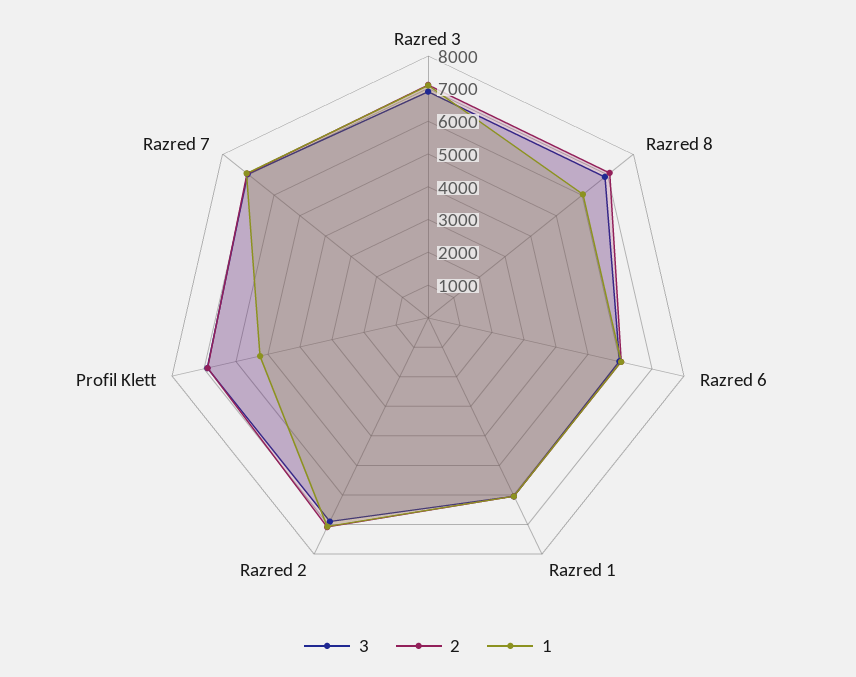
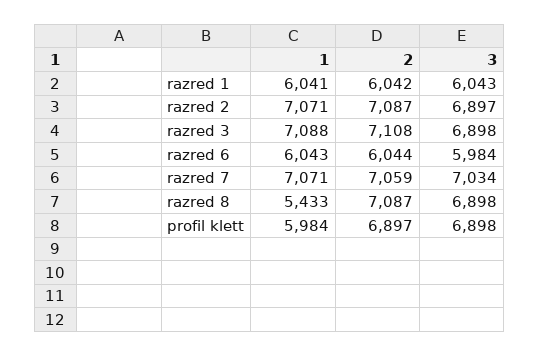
  {
    "3": {
      "Razred 3": 6898,
      "Razred 8": 6898,
      "Razred 6": 5984,
      "Razred 1": 6043,
      "Razred 2": 6897,
      "Profil Klett": 6898,
      "Razred 7": 7034
    },
    "2": {
      "Razred 3": 7108,
      "Razred 8": 7087,
      "Razred 6": 6044,
      "Razred 1": 6042,
      "Razred 2": 7087,
      "Profil Klett": 6897,
      "Razred 7": 7059
    },
    "1": {
      "Razred 3": 7088,
-     "Razred 8": 6000,
+     "Razred 8": 5433,
      "Razred 6": 6043,
      "Razred 1": 6041,
      "Razred 2": 7071,
-     "Profil Klett": 5250,
+     "Profil Klett": 5984,
      "Razred 7": 7071
    }
  }

